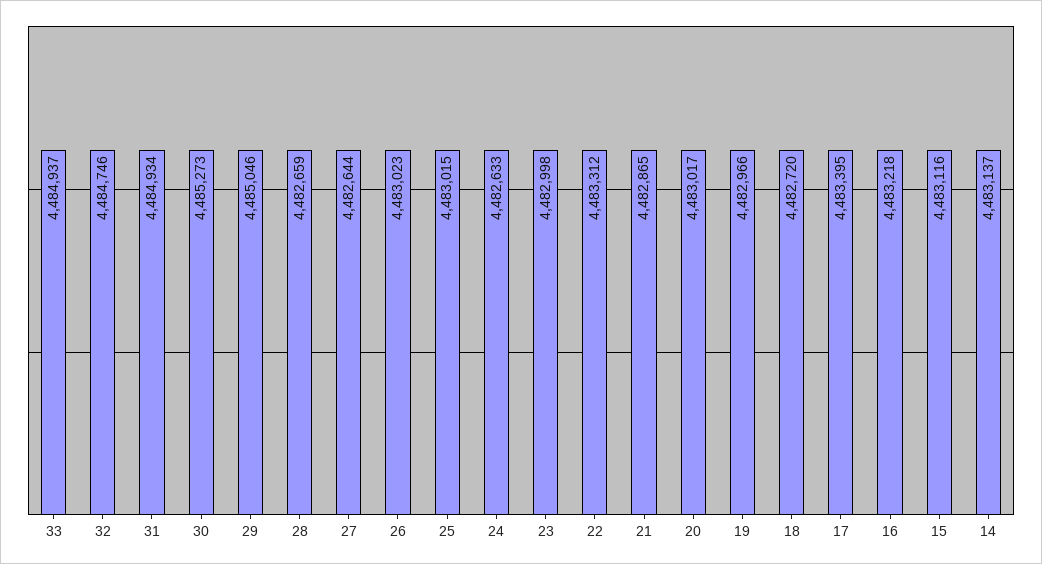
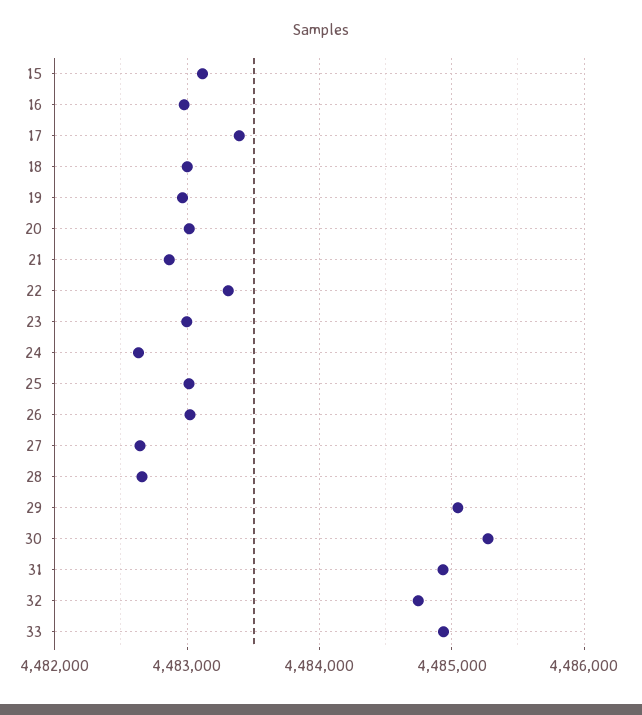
  {
    "33": 4484937,
    "32": 4484746,
    "31": 4484934,
    "30": 4485273,
    "29": 4485046,
    "28": 4482659,
    "27": 4482644,
    "26": 4483023,
    "25": 4483015,
    "24": 4482633,
    "23": 4482998,
    "22": 4483312,
    "21": 4482865,
    "20": 4483017,
    "19": 4482966,
-   "18": 4482720,
+   "18": 4483000,
    "17": 4483395,
-   "16": 4483218,
+   "16": 4483000,
-   "15": 4483116,
+   "15": 4483116
-   "14": 4483137
  }

